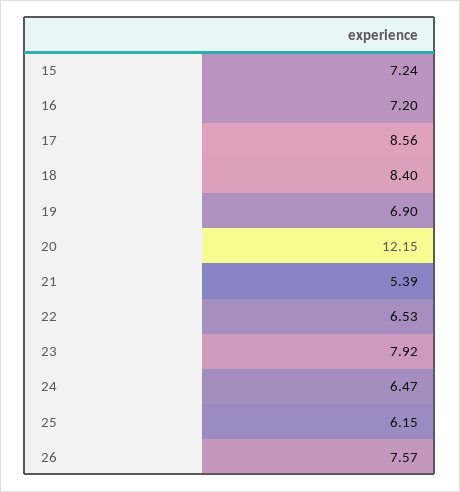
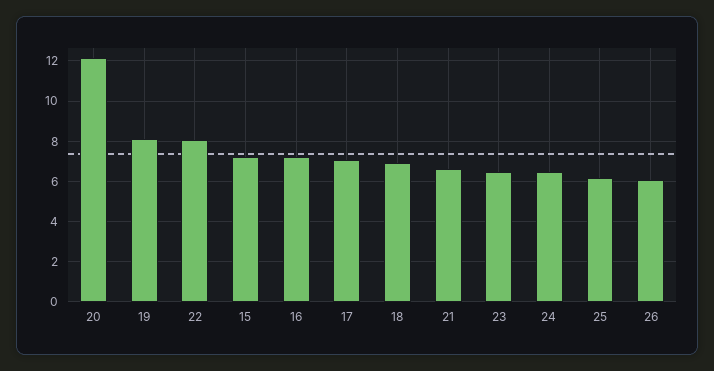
  {
    "15": 7.24,
    "16": 7.2,
-   "17": 8.56,
+   "17": 7,
-   "18": 8.4,
+   "18": 7,
-   "19": 6.9,
+   "19": 8,
    "20": 12.15,
-   "21": 5.39,
+   "21": 6.5,
-   "22": 6.53,
+   "22": 8,
-   "23": 7.92,
+   "23": 6.5,
    "24": 6.47,
    "25": 6.15,
-   "26": 7.57
+   "26": 6
  }

